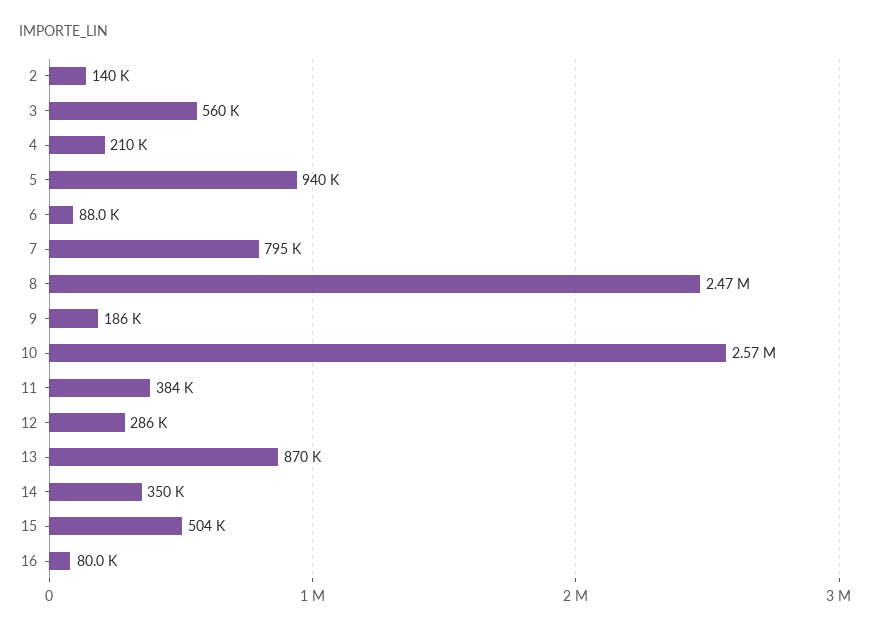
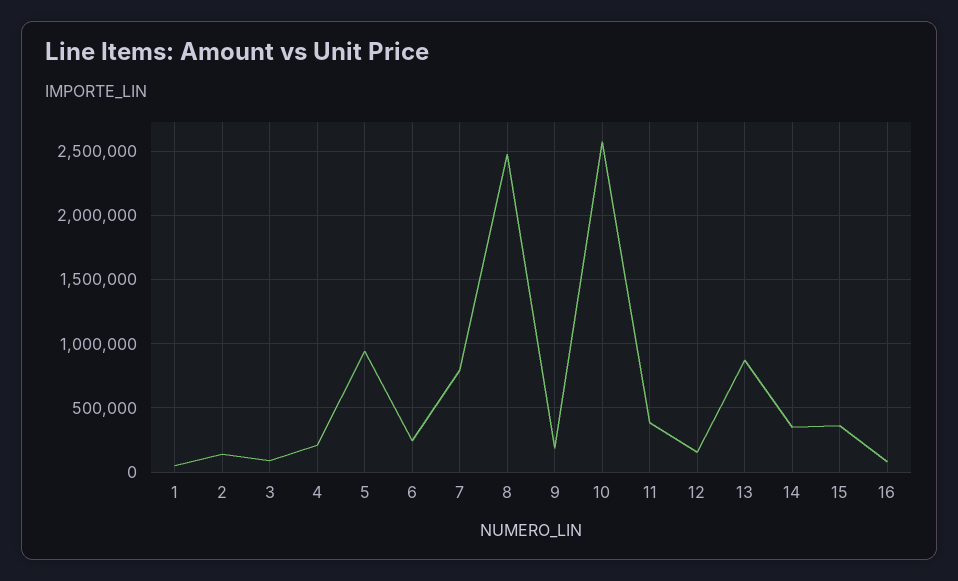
  {
    "2": 140000,
-   "3": 560000,
+   "3": 100000,
    "4": 210000,
    "5": 940000,
-   "6": 88000,
+   "6": 250000,
    "7": 795000,
    "8": 2470000,
    "9": 186000,
    "10": 2570000,
    "11": 384000,
-   "12": 286000,
+   "12": 150000,
    "13": 870000,
    "14": 350000,
-   "15": 504000,
+   "15": 350000,
-   "16": 80000
+   "16": 80000,
+   "1": 50000
  }

